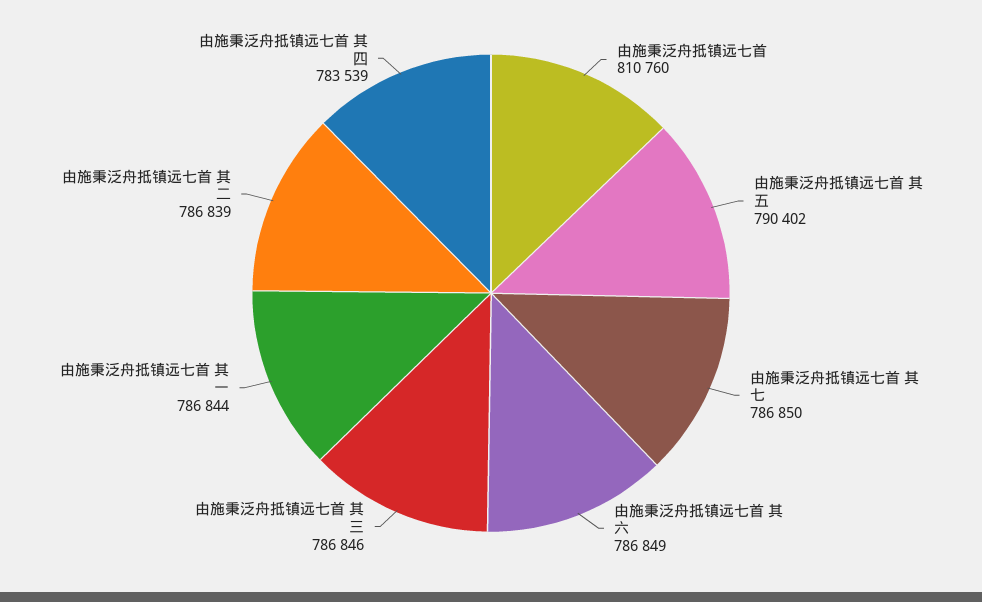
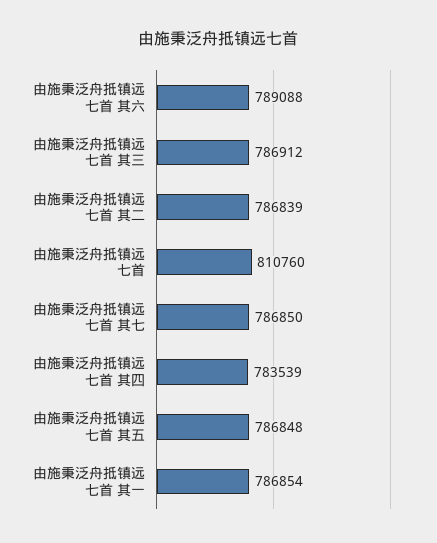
  {
    "由施秉泛舟抵镇远七首": 810760,
-   "由施秉泛舟抵镇远七首 其五": 790402,
+   "由施秉泛舟抵镇远七首 其五": 786848,
    "由施秉泛舟抵镇远七首 其七": 786850,
-   "由施秉泛舟抵镇远七首 其六": 786849,
+   "由施秉泛舟抵镇远七首 其六": 789088,
-   "由施秉泛舟抵镇远七首 其三": 786846,
+   "由施秉泛舟抵镇远七首 其三": 786912,
-   "由施秉泛舟抵镇远七首 其一": 786844,
+   "由施秉泛舟抵镇远七首 其一": 786854,
    "由施秉泛舟抵镇远七首 其二": 786839,
    "由施秉泛舟抵镇远七首 其四": 783539
  }

